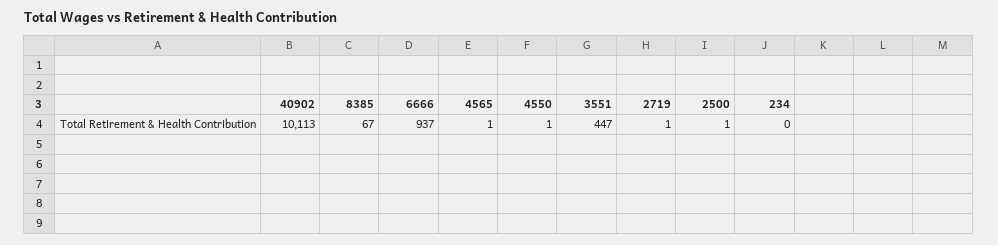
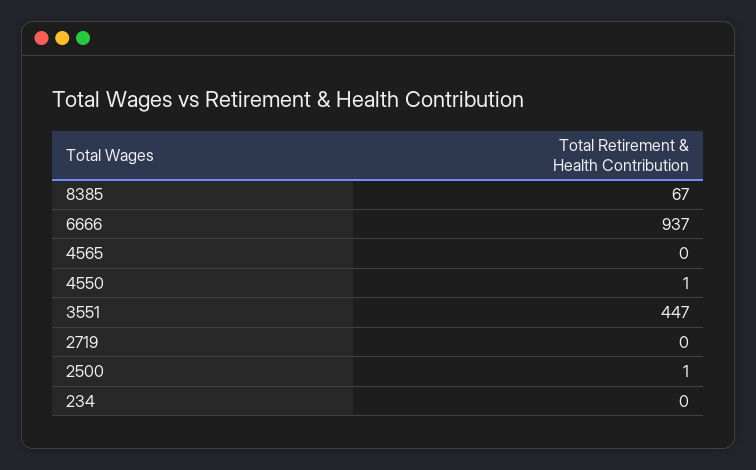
  {
-   "40902": 10113,
    "8385": 67,
    "6666": 937,
-   "4565": 1,
+   "4565": 0,
    "4550": 1,
    "3551": 447,
-   "2719": 1,
+   "2719": 0,
    "2500": 1,
    "234": 0
  }

